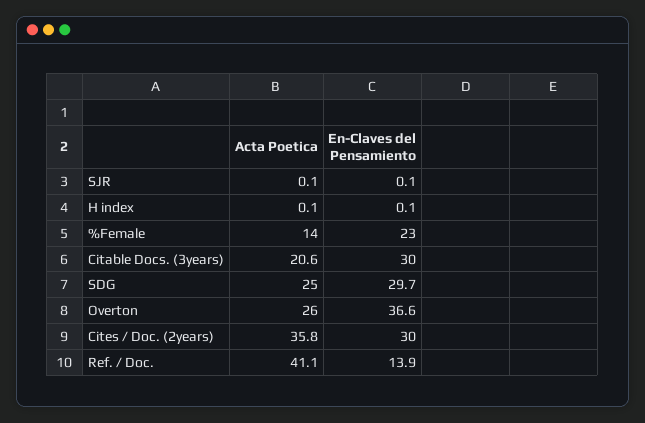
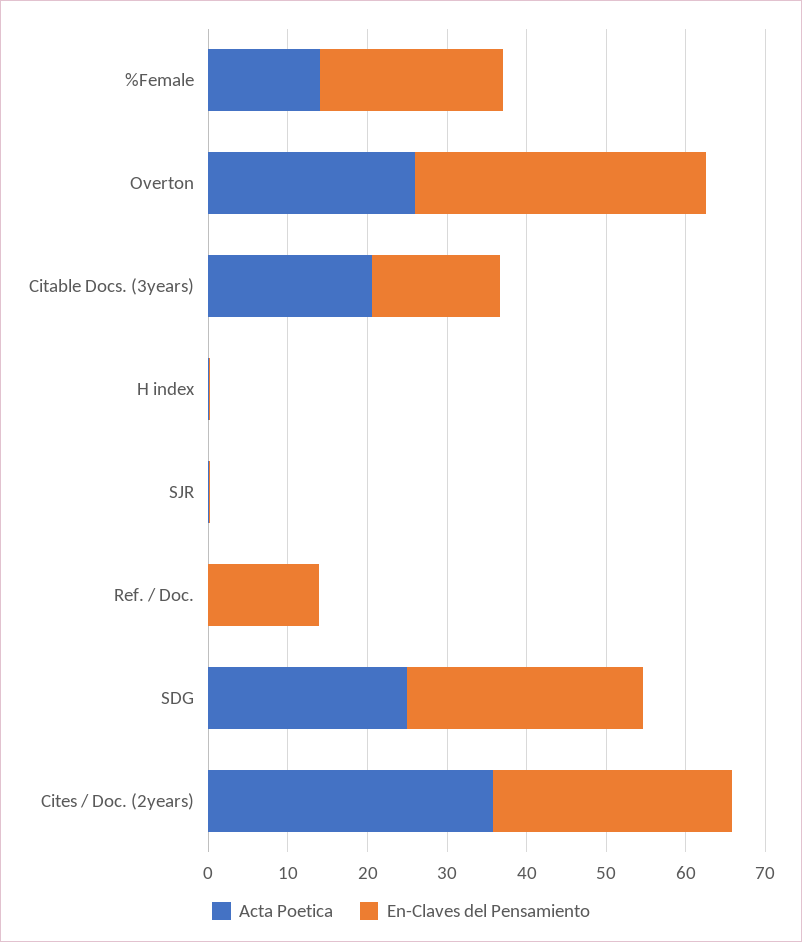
  {
    "Acta Poetica": {
      "SJR": 0.1,
      "H index": 0.1,
      "%Female": 14,
      "Citable Docs. (3years)": 20.6,
      "SDG": 25,
      "Overton": 26,
      "Cites / Doc. (2years)": 35.8,
-     "Ref. / Doc.": 41.1
+     "Ref. / Doc.": 0
    },
    "En-Claves del Pensamiento": {
      "SJR": 0.1,
      "H index": 0.1,
      "%Female": 23,
-     "Citable Docs. (3years)": 30,
+     "Citable Docs. (3years)": 16,
      "SDG": 29.7,
      "Overton": 36.6,
      "Cites / Doc. (2years)": 30,
      "Ref. / Doc.": 13.9
    }
  }

